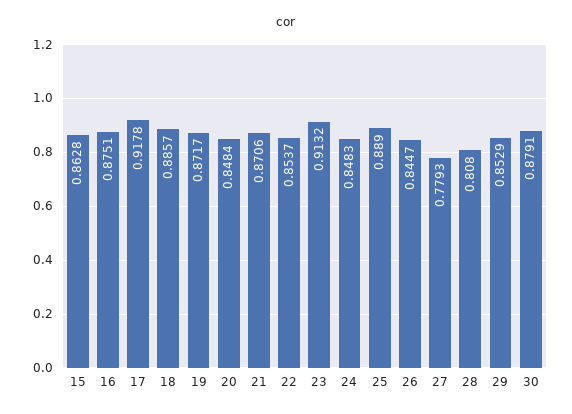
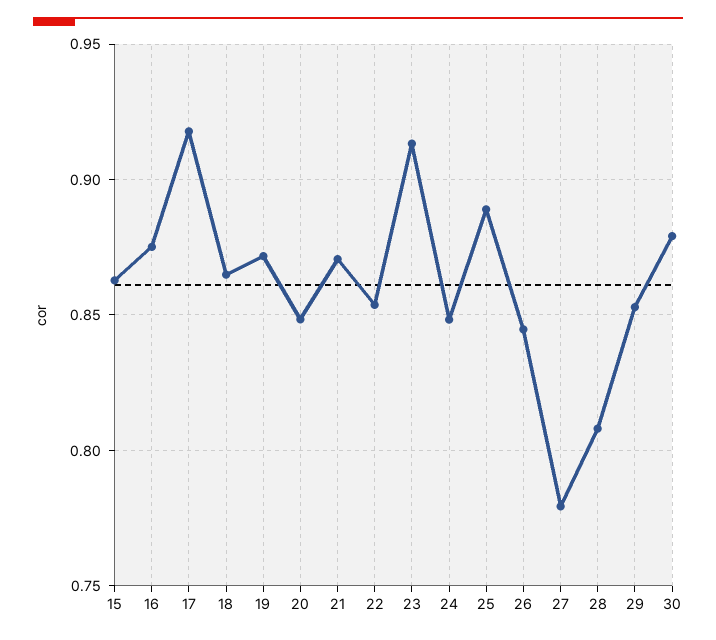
  {
    "15": 0.8628,
    "16": 0.8751,
    "17": 0.9178,
-   "18": 0.8857,
+   "18": 0.865,
    "19": 0.8717,
    "20": 0.8484,
    "21": 0.8706,
    "22": 0.8537,
    "23": 0.9132,
    "24": 0.8483,
    "25": 0.889,
    "26": 0.8447,
    "27": 0.7793,
    "28": 0.808,
    "29": 0.8529,
    "30": 0.8791
  }

